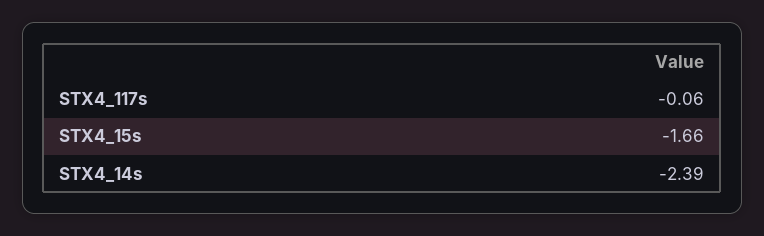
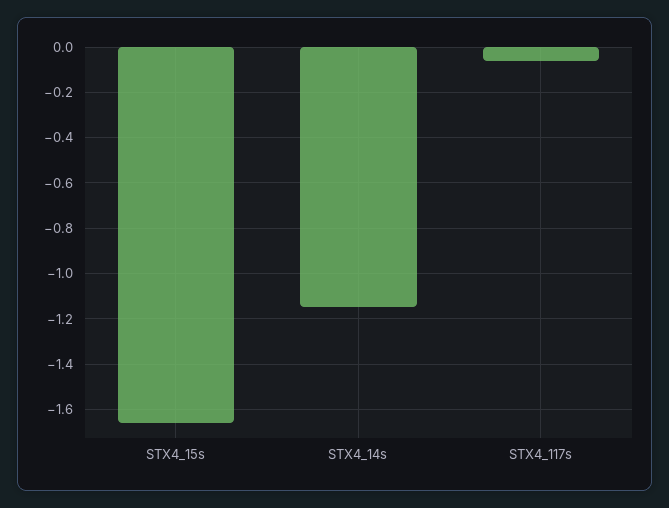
  {
    "STX4_117s": -0.06,
    "STX4_15s": -1.66,
-   "STX4_14s": -2.39
+   "STX4_14s": -1.15
  }

